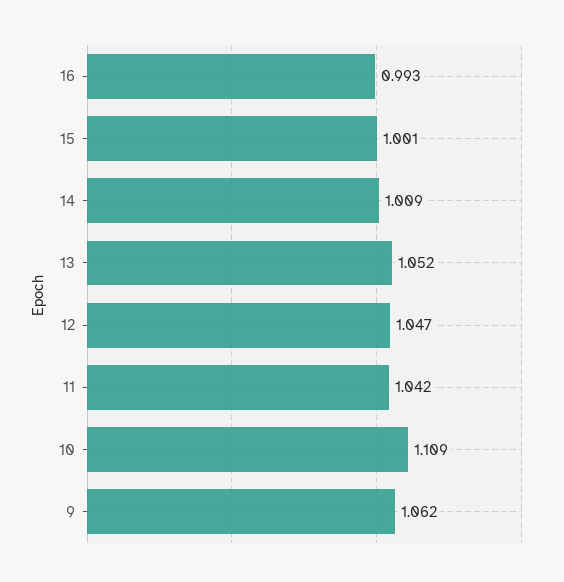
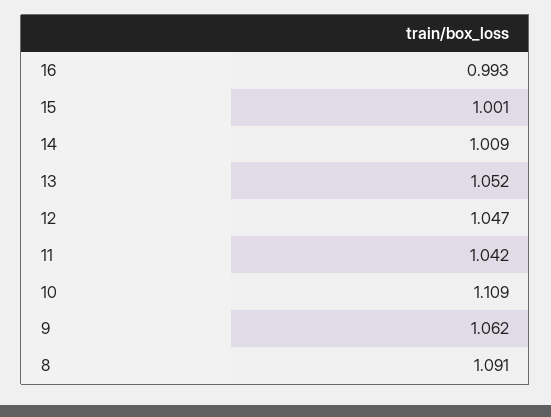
  {
    "16": 0.993,
    "15": 1.001,
    "14": 1.009,
    "13": 1.052,
    "12": 1.047,
    "11": 1.042,
    "10": 1.109,
-   "9": 1.062
+   "9": 1.062,
+   "8": 1.091
  }

